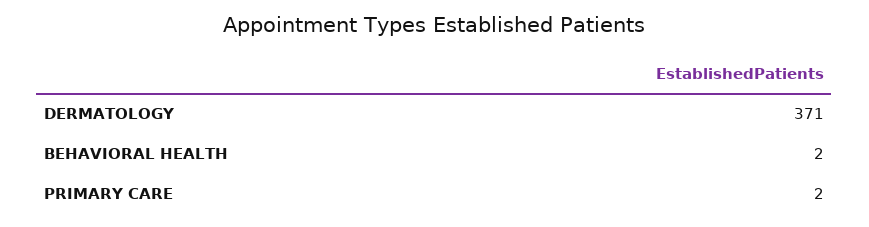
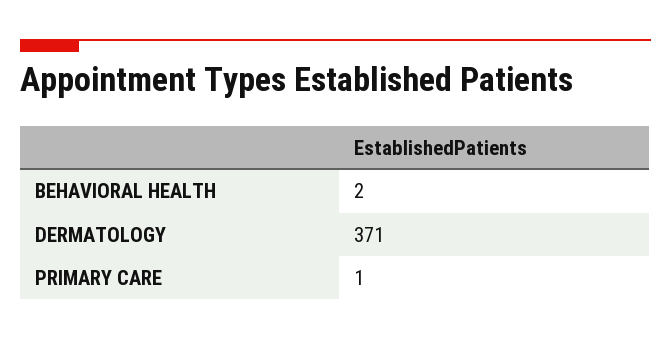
  {
    "DERMATOLOGY": 371,
    "BEHAVIORAL HEALTH": 2,
-   "PRIMARY CARE": 2
+   "PRIMARY CARE": 1
  }

